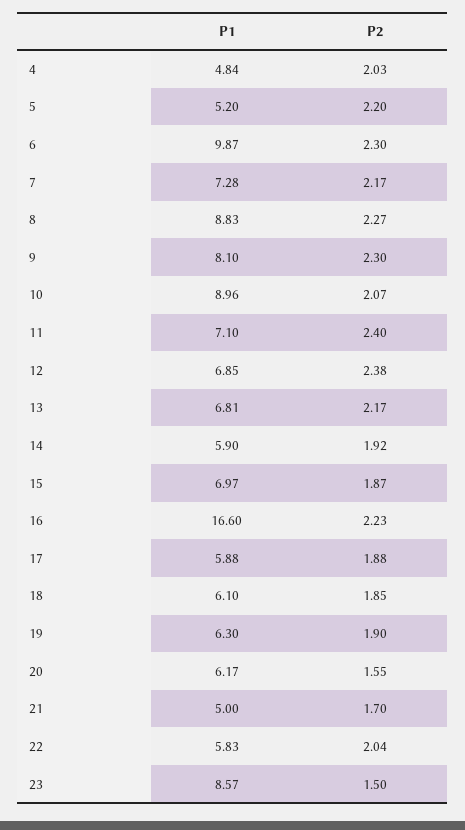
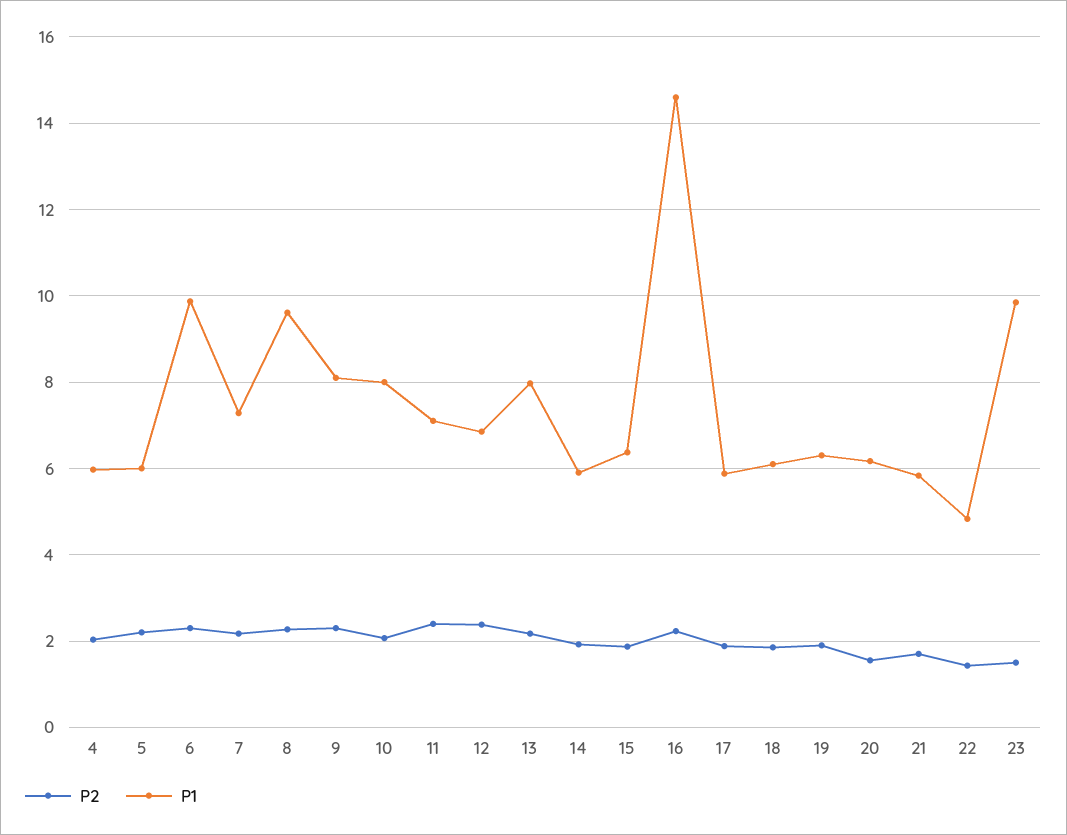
  {
    "P1": {
-     "4": 4.84,
+     "4": 6,
-     "5": 5.2,
+     "5": 6,
      "6": 9.87,
      "7": 7.28,
-     "8": 8.83,
+     "8": 9.6,
      "9": 8.1,
-     "10": 8.96,
+     "10": 8,
      "11": 7.1,
      "12": 6.85,
-     "13": 6.81,
+     "13": 8,
      "14": 5.9,
-     "15": 6.97,
+     "15": 6.4,
-     "16": 16.6,
+     "16": 14.6,
      "17": 5.88,
      "18": 6.1,
      "19": 6.3,
      "20": 6.17,
-     "21": 5,
+     "21": 5.8,
-     "22": 5.83,
+     "22": 4.8,
-     "23": 8.57
+     "23": 9.8
    },
    "P2": {
      "4": 2.03,
      "5": 2.2,
      "6": 2.3,
      "7": 2.17,
      "8": 2.27,
      "9": 2.3,
      "10": 2.07,
      "11": 2.4,
      "12": 2.38,
      "13": 2.17,
      "14": 1.92,
      "15": 1.87,
      "16": 2.23,
      "17": 1.88,
      "18": 1.85,
      "19": 1.9,
      "20": 1.55,
      "21": 1.7,
-     "22": 2.04,
+     "22": 1.4,
      "23": 1.5
    }
  }

